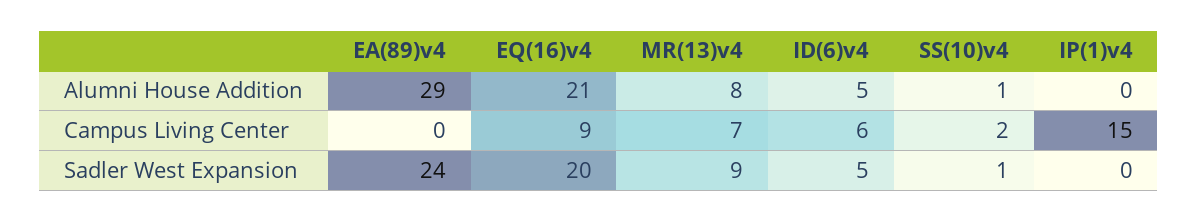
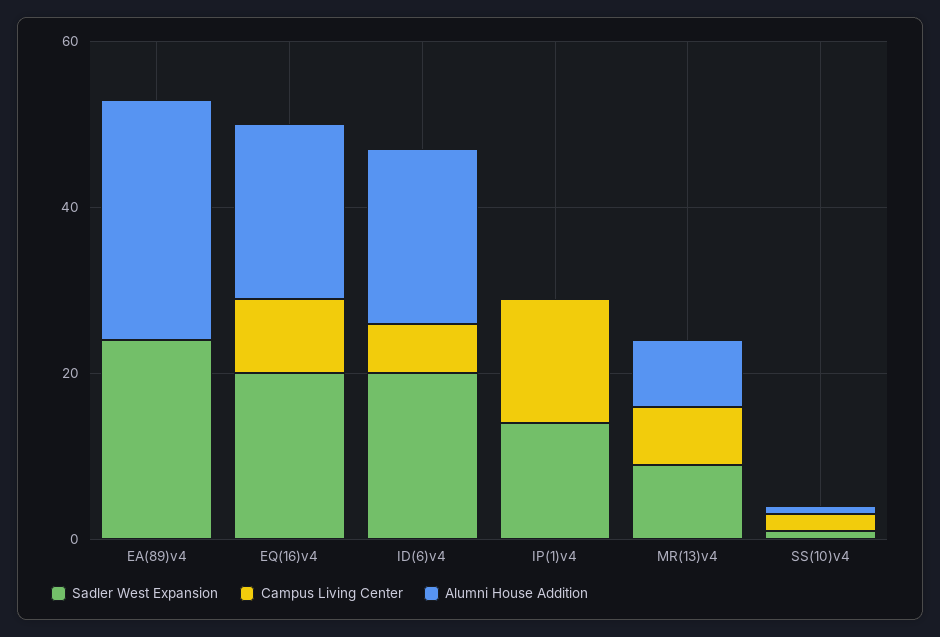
  {
    "Alumni House Addition": {
      "EA(89)v4": 29,
      "EQ(16)v4": 21,
      "MR(13)v4": 8,
-     "ID(6)v4": 5,
+     "ID(6)v4": 20,
      "SS(10)v4": 1,
      "IP(1)v4": 0
    },
    "Campus Living Center": {
      "EA(89)v4": 0,
      "EQ(16)v4": 9,
      "MR(13)v4": 7,
      "ID(6)v4": 6,
      "SS(10)v4": 2,
      "IP(1)v4": 15
    },
    "Sadler West Expansion": {
      "EA(89)v4": 24,
      "EQ(16)v4": 20,
      "MR(13)v4": 9,
-     "ID(6)v4": 5,
+     "ID(6)v4": 20,
      "SS(10)v4": 1,
-     "IP(1)v4": 0
+     "IP(1)v4": 15
    }
  }

